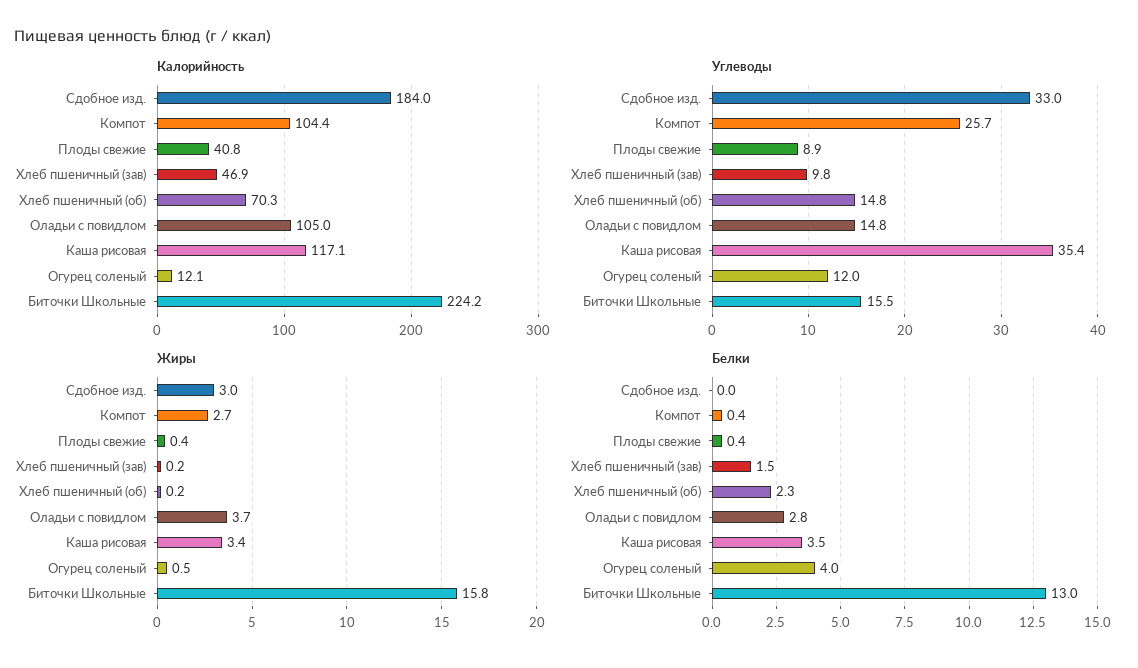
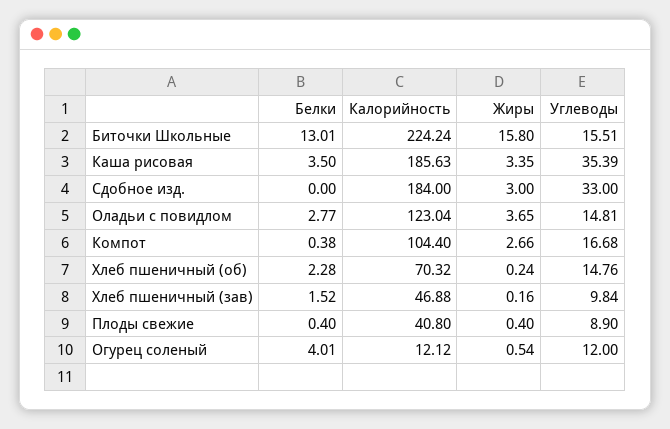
  {
    "Калорийность": {
      "Сдобное изд.": 184,
      "Компот": 104.4,
      "Плоды свежие": 40.8,
      "Хлеб пшеничный (зав)": 46.88,
      "Хлеб пшеничный (об)": 70.32,
-     "Оладьи с повидлом": 105,
+     "Оладьи с повидлом": 123.04,
-     "Каша рисовая": 117.1,
+     "Каша рисовая": 185.63,
      "Огурец соленый": 12.12,
      "Биточки Школьные": 224.24
    },
    "Углеводы": {
      "Сдобное изд.": 33,
-     "Компот": 25.7,
+     "Компот": 16.68,
      "Плоды свежие": 8.9,
      "Хлеб пшеничный (зав)": 9.84,
      "Хлеб пшеничный (об)": 14.76,
      "Оладьи с повидлом": 14.81,
      "Каша рисовая": 35.39,
      "Огурец соленый": 12,
      "Биточки Школьные": 15.51
    },
    "Жиры": {
      "Сдобное изд.": 3,
      "Компот": 2.66,
      "Плоды свежие": 0.4,
      "Хлеб пшеничный (зав)": 0.16,
      "Хлеб пшеничный (об)": 0.24,
      "Оладьи с повидлом": 3.65,
      "Каша рисовая": 3.35,
      "Огурец соленый": 0.54,
      "Биточки Школьные": 15.8
    },
    "Белки": {
      "Сдобное изд.": 0,
      "Компот": 0.38,
      "Плоды свежие": 0.4,
      "Хлеб пшеничный (зав)": 1.52,
      "Хлеб пшеничный (об)": 2.28,
      "Оладьи с повидлом": 2.77,
      "Каша рисовая": 3.5,
      "Огурец соленый": 4.01,
      "Биточки Школьные": 13.01
    }
  }

